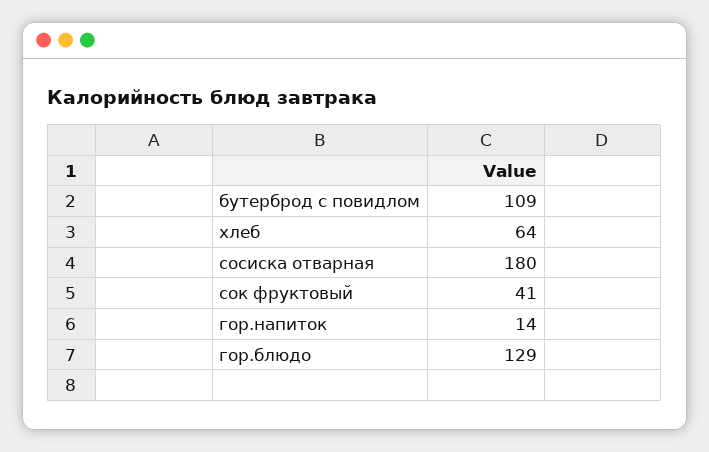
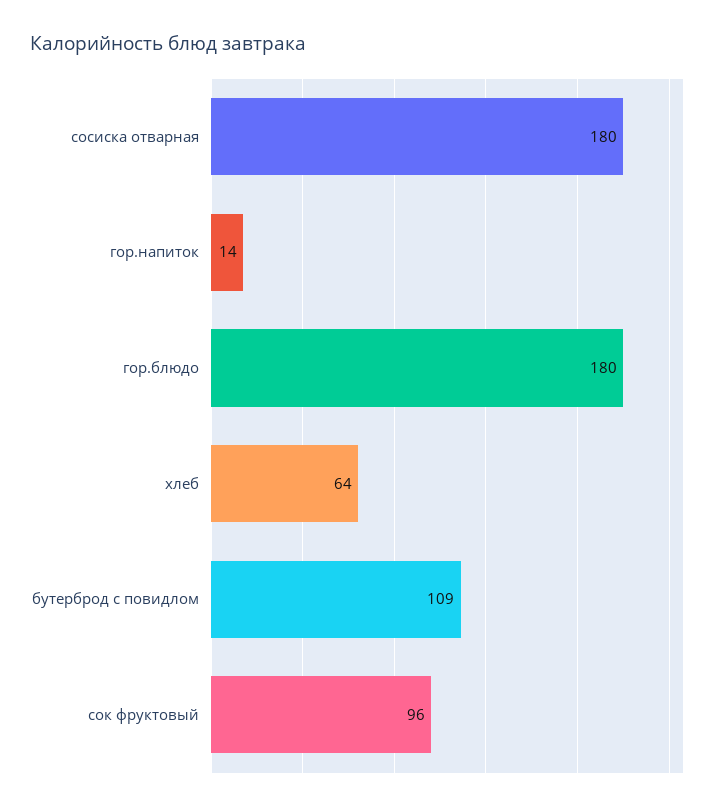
  {
    "бутерброд с повидлом": 109,
    "хлеб": 64,
    "сосиска отварная": 180,
-   "сок фруктовый": 41,
+   "сок фруктовый": 96,
    "гор.напиток": 14,
-   "гор.блюдо": 129
+   "гор.блюдо": 180
  }

